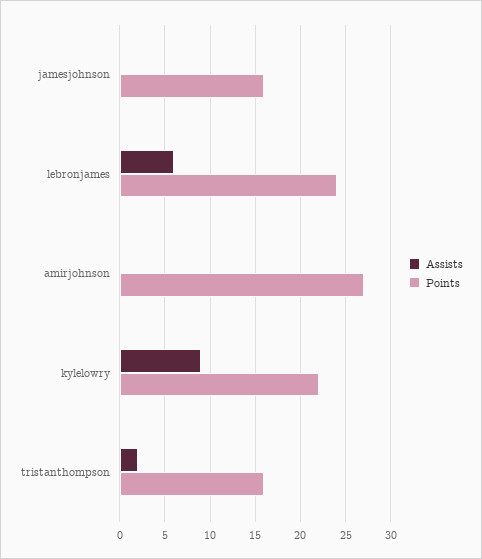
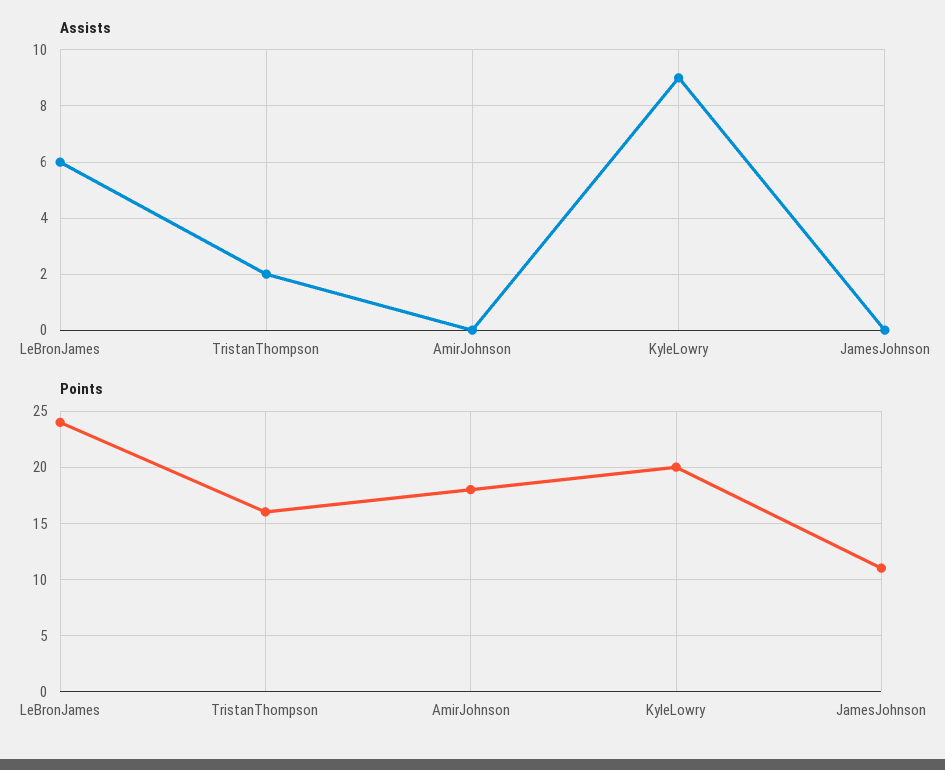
  {
    "Assists": {
      "jamesjohnson": 0,
      "lebronjames": 6,
      "amirjohnson": 0,
      "kylelowry": 9,
      "tristanthompson": 2
    },
    "Points": {
-     "jamesjohnson": 16,
+     "jamesjohnson": 11,
      "lebronjames": 24,
-     "amirjohnson": 27,
+     "amirjohnson": 18,
-     "kylelowry": 22,
+     "kylelowry": 20,
      "tristanthompson": 16
    }
  }

